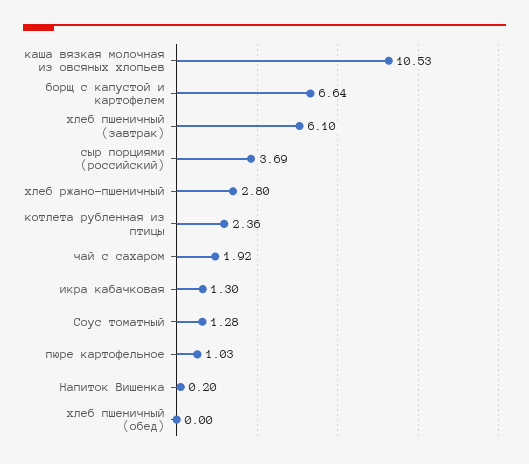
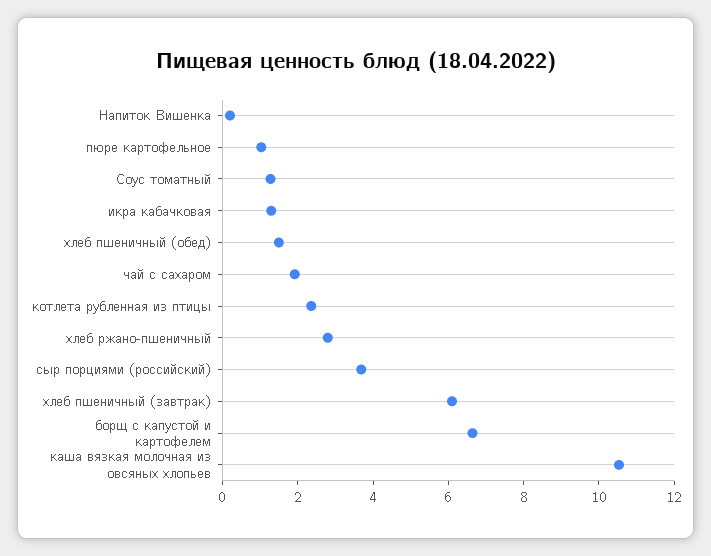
  {
    "каша вязкая молочная из овсяных хлопьев": 10.53,
    "борщ с капустой и картофелем": 6.64,
    "хлеб пшеничный (завтрак)": 6.1,
    "сыр порциями (российский)": 3.69,
    "хлеб ржано-пшеничный": 2.8,
    "котлета рубленная из птицы": 2.36,
    "чай с сахаром": 1.92,
    "икра кабачковая": 1.3,
    "Соус томатный": 1.28,
    "пюре картофельное": 1.03,
    "Напиток Вишенка": 0.2,
-   "хлеб пшеничный (обед)": 0
+   "хлеб пшеничный (обед)": 1.5
  }

